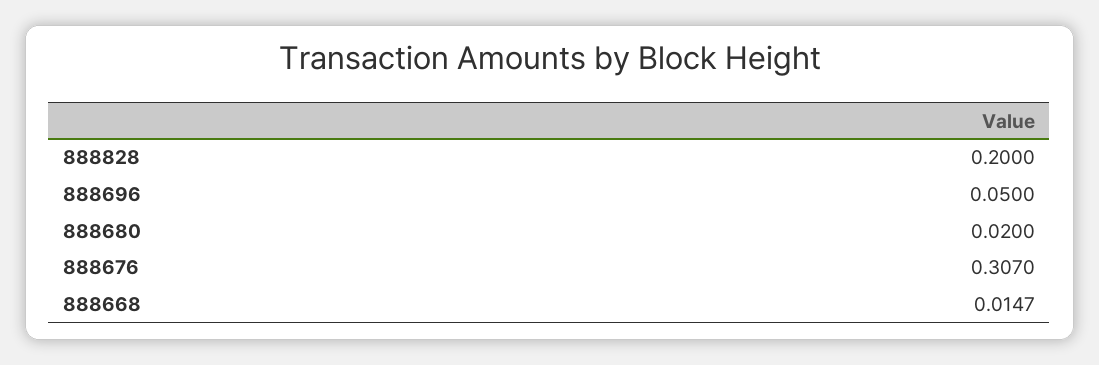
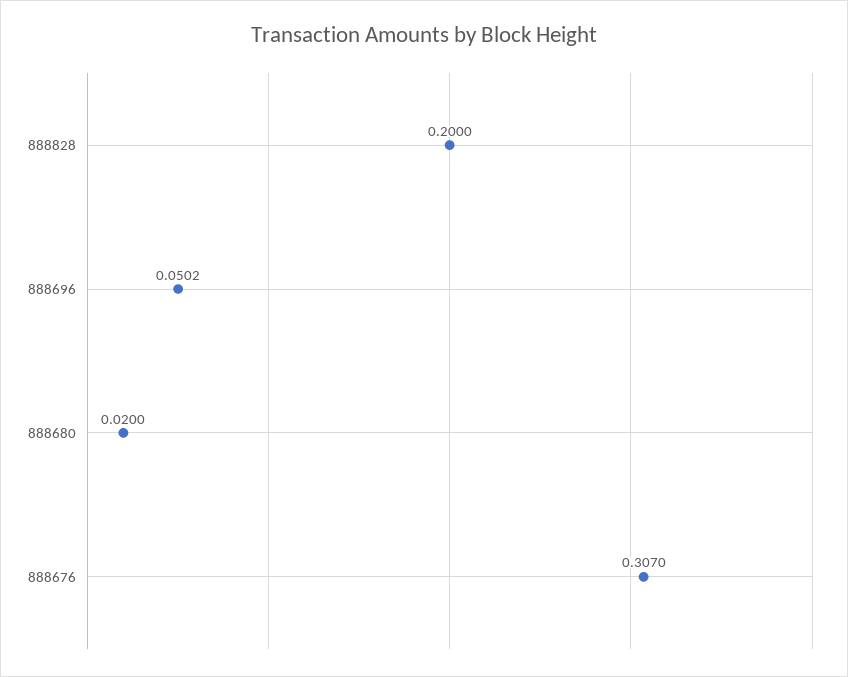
  {
    "888828": 0.2,
-   "888696": 0.05,
+   "888696": 0.0502,
    "888680": 0.02,
-   "888676": 0.307,
+   "888676": 0.307
-   "888668": 0.0147
  }

